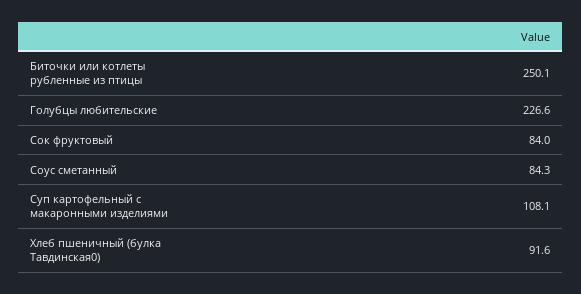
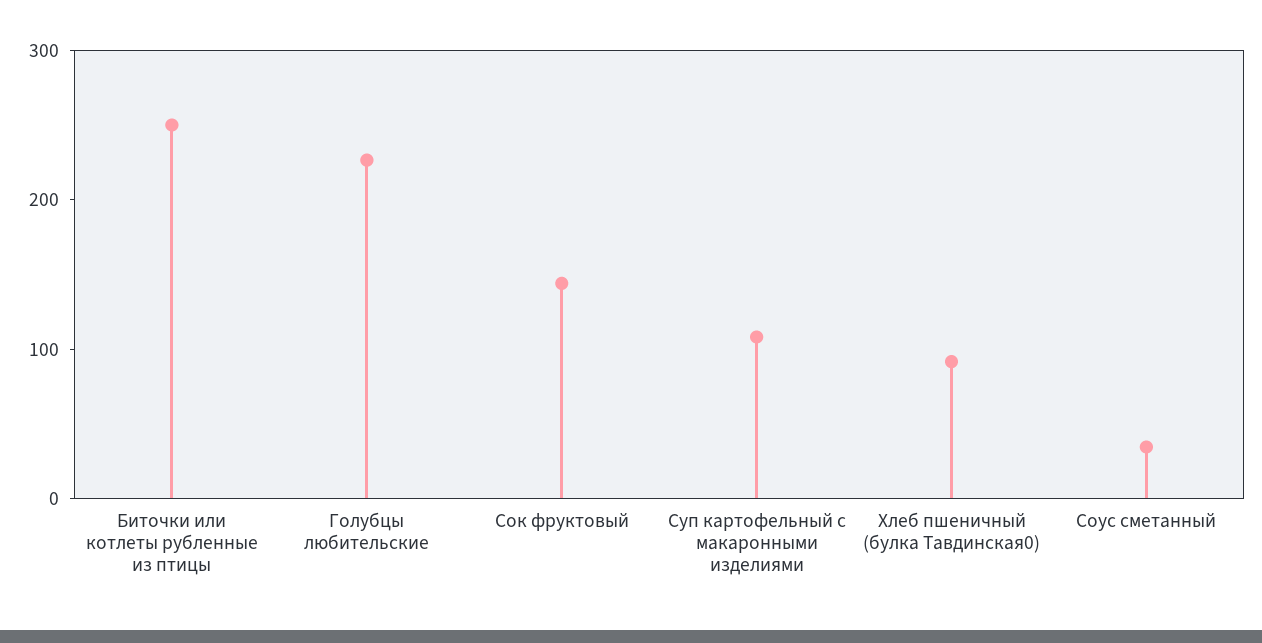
  {
    "Биточки или котлеты рубленные из птицы": 250.1,
    "Голубцы любительские": 226.6,
-   "Сок фруктовый": 84,
+   "Сок фруктовый": 140,
-   "Соус сметанный": 84.3,
+   "Соус сметанный": 40,
    "Суп картофельный с макаронными изделиями": 108.1,
    "Хлеб пшеничный (булка Тавдинская0)": 91.6
  }

